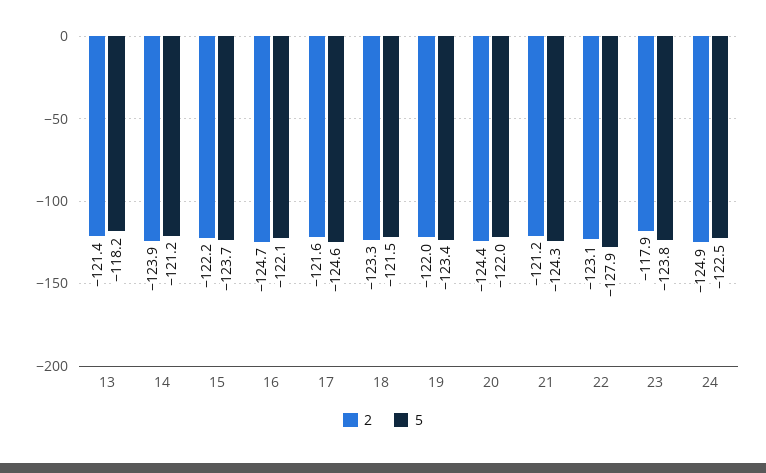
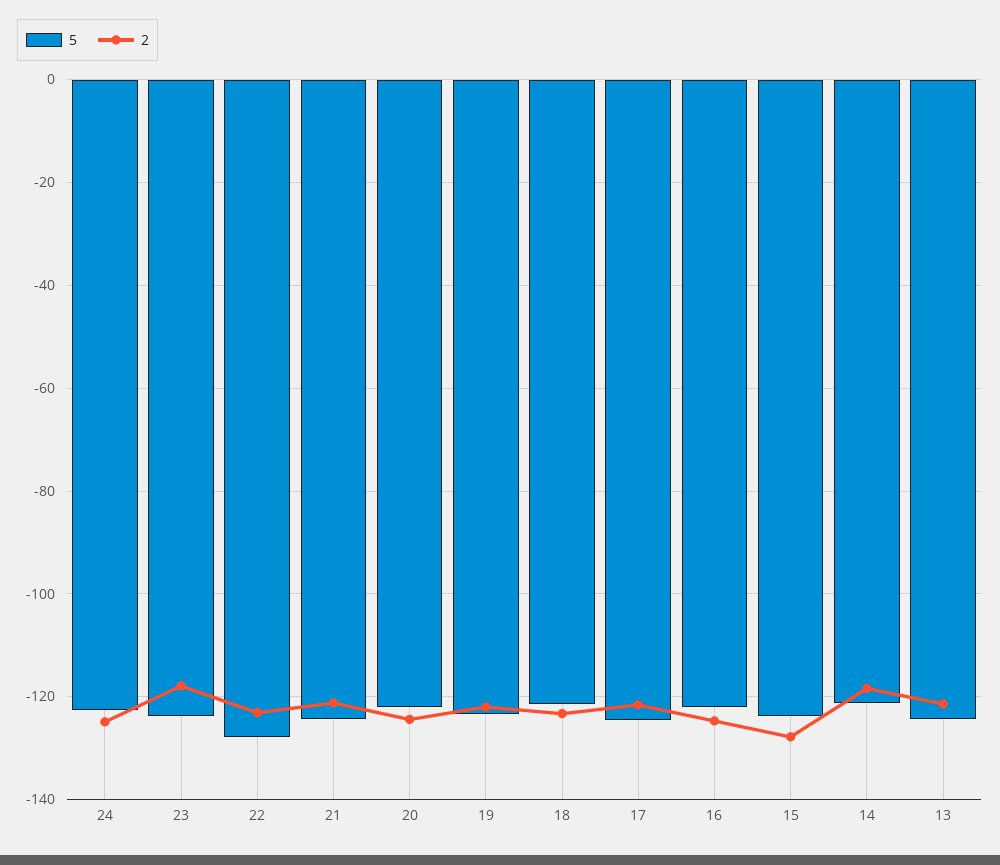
  {
    "2": {
      "13": -121.4,
-     "14": -123.9,
+     "14": -118,
-     "15": -122.2,
+     "15": -128,
      "16": -124.7,
      "17": -121.6,
      "18": -123.3,
      "19": -122,
      "20": -124.4,
      "21": -121.2,
      "22": -123.1,
      "23": -117.9,
      "24": -124.9
    },
    "5": {
-     "13": -118.2,
+     "13": -124,
      "14": -121.2,
      "15": -123.7,
      "16": -122.1,
      "17": -124.6,
      "18": -121.5,
      "19": -123.4,
      "20": -122,
      "21": -124.3,
      "22": -127.9,
      "23": -123.8,
      "24": -122.5
    }
  }

